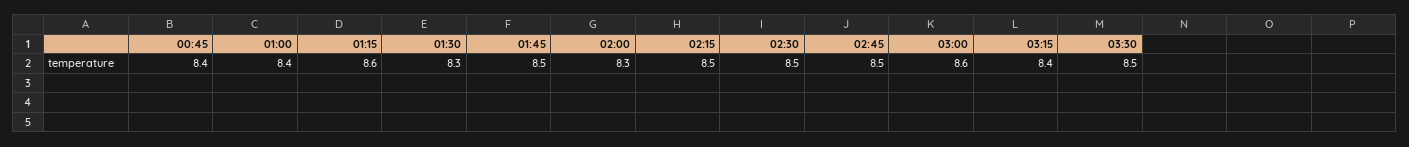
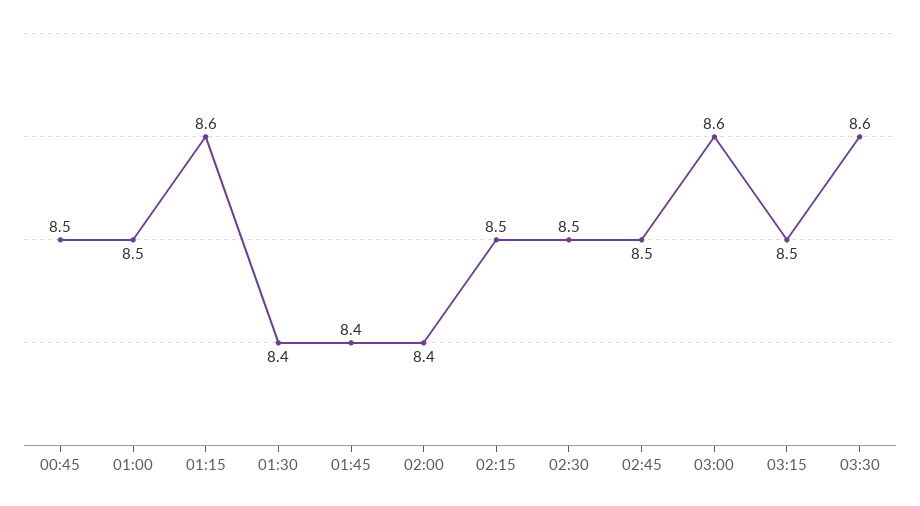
  {
-   "00:45": 8.4,
+   "00:45": 8.5,
-   "01:00": 8.4,
+   "01:00": 8.5,
    "01:15": 8.6,
-   "01:30": 8.3,
+   "01:30": 8.4,
-   "01:45": 8.5,
+   "01:45": 8.4,
-   "02:00": 8.3,
+   "02:00": 8.4,
    "02:15": 8.5,
    "02:30": 8.5,
    "02:45": 8.5,
    "03:00": 8.6,
-   "03:15": 8.4,
+   "03:15": 8.5,
-   "03:30": 8.5
+   "03:30": 8.6
  }

